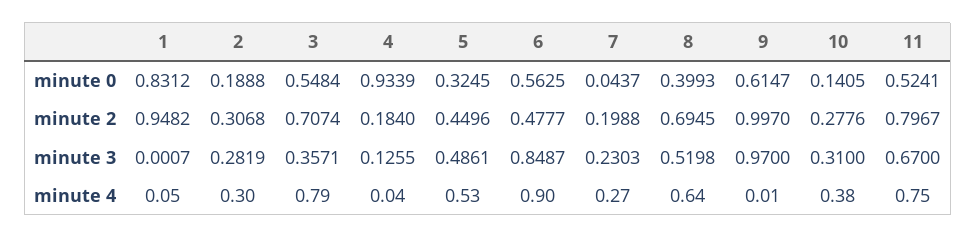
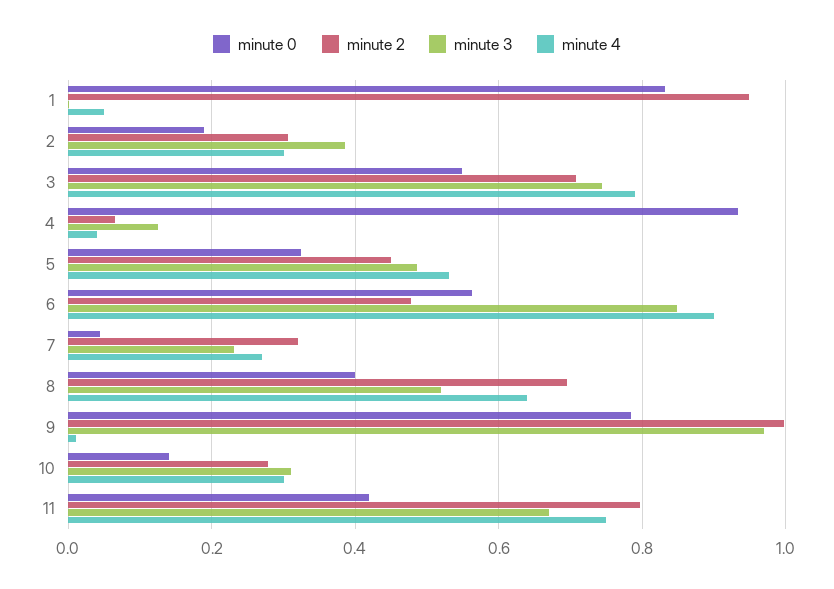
  {
    "minute 0": {
      "1": 0.8312,
      "2": 0.1888,
      "3": 0.5484,
      "4": 0.9339,
      "5": 0.3245,
      "6": 0.5625,
      "7": 0.0437,
      "8": 0.3993,
-     "9": 0.6147,
+     "9": 0.78,
      "10": 0.1405,
-     "11": 0.5241
+     "11": 0.42
    },
    "minute 2": {
      "1": 0.9482,
      "2": 0.3068,
      "3": 0.7074,
-     "4": 0.184,
+     "4": 0.06,
      "5": 0.4496,
      "6": 0.4777,
-     "7": 0.1988,
+     "7": 0.32,
      "8": 0.6945,
      "9": 0.997,
      "10": 0.2776,
      "11": 0.7967
    },
    "minute 3": {
      "1": 0.0007,
-     "2": 0.2819,
+     "2": 0.38,
-     "3": 0.3571,
+     "3": 0.74,
      "4": 0.1255,
      "5": 0.4861,
      "6": 0.8487,
      "7": 0.2303,
      "8": 0.5198,
      "9": 0.97,
      "10": 0.31,
      "11": 0.67
    },
    "minute 4": {
      "1": 0.05,
      "2": 0.3,
      "3": 0.79,
      "4": 0.04,
      "5": 0.53,
      "6": 0.9,
      "7": 0.27,
      "8": 0.64,
      "9": 0.01,
-     "10": 0.38,
+     "10": 0.3,
      "11": 0.75
    }
  }

